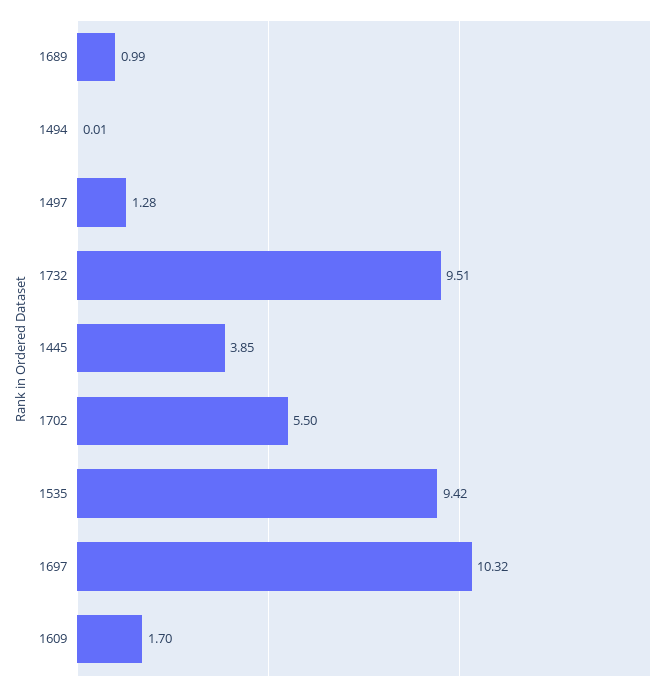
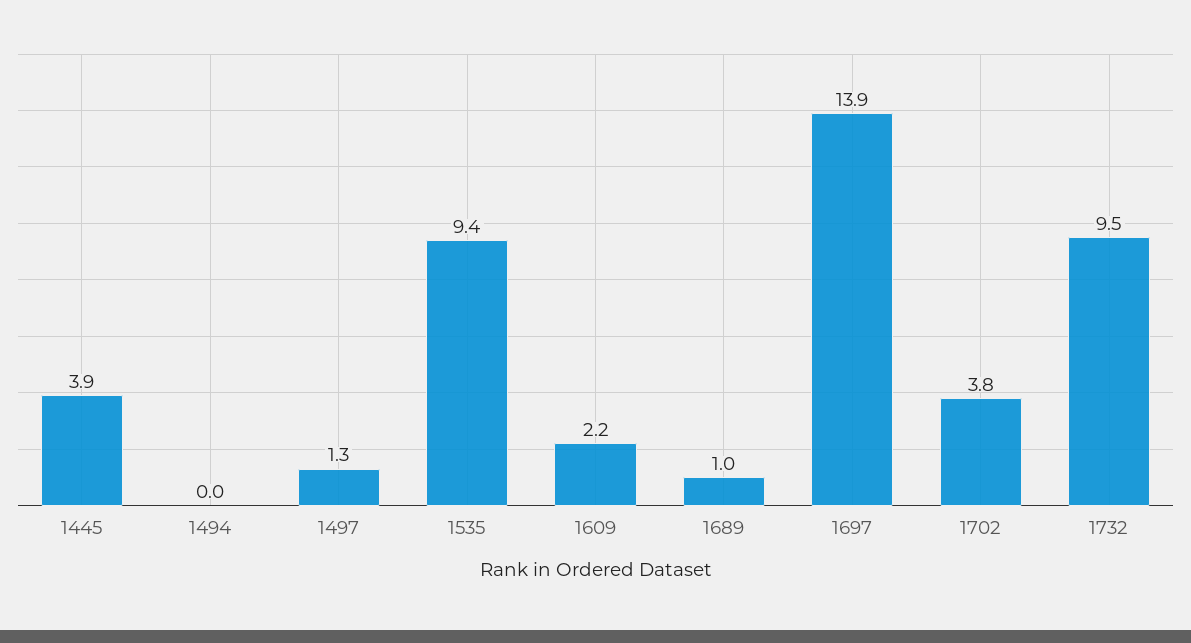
  {
    "1689": 0.99,
    "1494": 0.01,
    "1497": 1.28,
    "1732": 9.51,
    "1445": 3.85,
-   "1702": 5.5,
+   "1702": 3.8,
    "1535": 9.42,
-   "1697": 10.32,
+   "1697": 13.9,
-   "1609": 1.7
+   "1609": 2.2
  }

